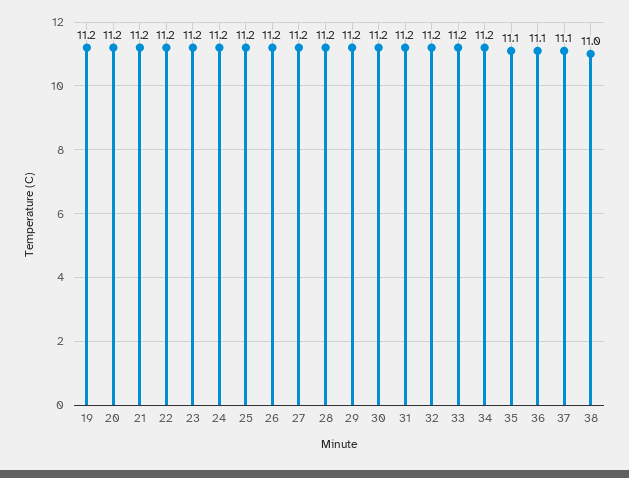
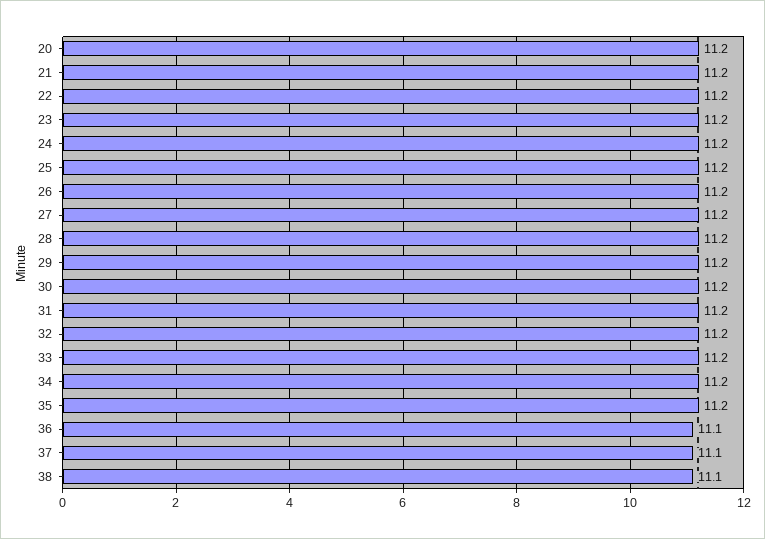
  {
-   "19": 11.2,
    "20": 11.2,
    "21": 11.2,
    "22": 11.2,
    "23": 11.2,
    "24": 11.2,
    "25": 11.2,
    "26": 11.2,
    "27": 11.2,
    "28": 11.2,
    "29": 11.2,
    "30": 11.2,
    "31": 11.2,
    "32": 11.2,
    "33": 11.2,
    "34": 11.2,
-   "35": 11.1,
+   "35": 11.2,
    "36": 11.1,
    "37": 11.1,
-   "38": 11
+   "38": 11.1
  }

